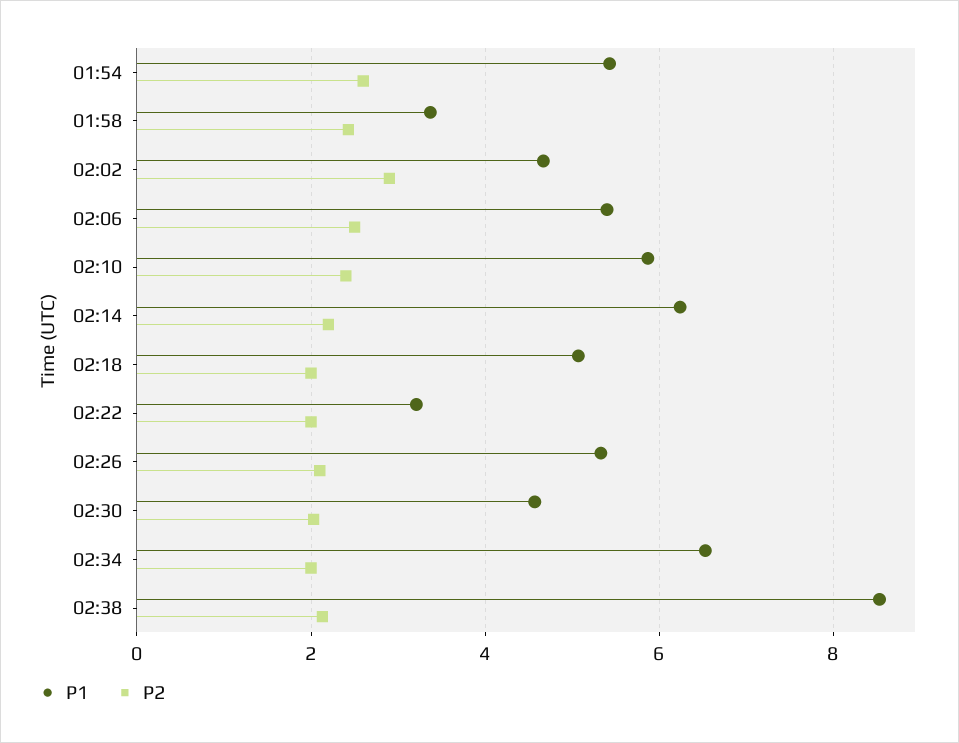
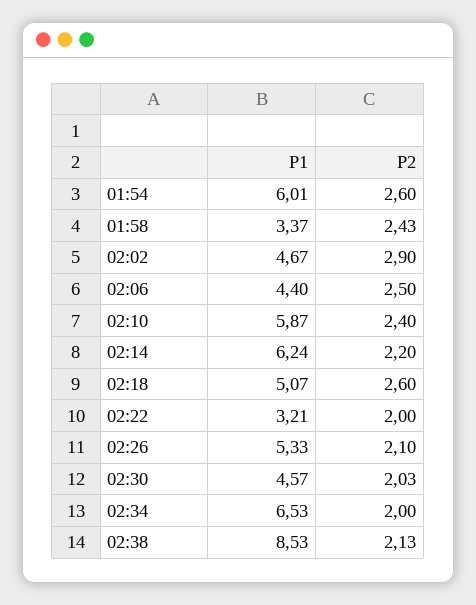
  {
    "P1": {
-     "01:54": 5.4,
+     "01:54": 6.01,
      "01:58": 3.37,
      "02:02": 4.67,
-     "02:06": 5.4,
+     "02:06": 4.4,
      "02:10": 5.87,
      "02:14": 6.24,
      "02:18": 5.07,
      "02:22": 3.21,
      "02:26": 5.33,
      "02:30": 4.57,
      "02:34": 6.53,
      "02:38": 8.53
    },
    "P2": {
      "01:54": 2.6,
      "01:58": 2.43,
      "02:02": 2.9,
      "02:06": 2.5,
      "02:10": 2.4,
      "02:14": 2.2,
-     "02:18": 2,
+     "02:18": 2.6,
      "02:22": 2,
      "02:26": 2.1,
      "02:30": 2.03,
      "02:34": 2,
      "02:38": 2.13
    }
  }

